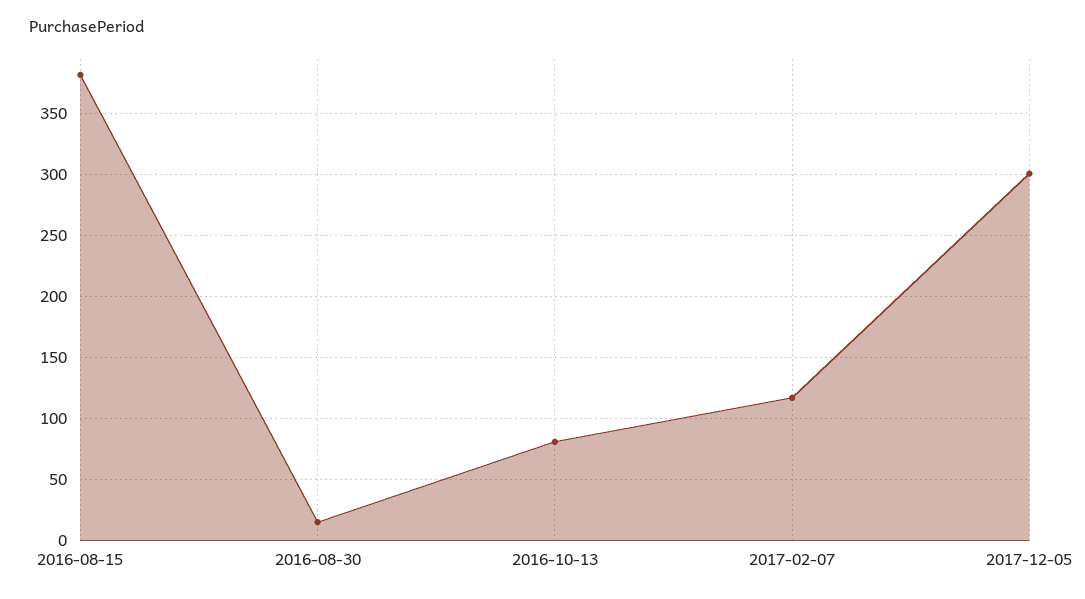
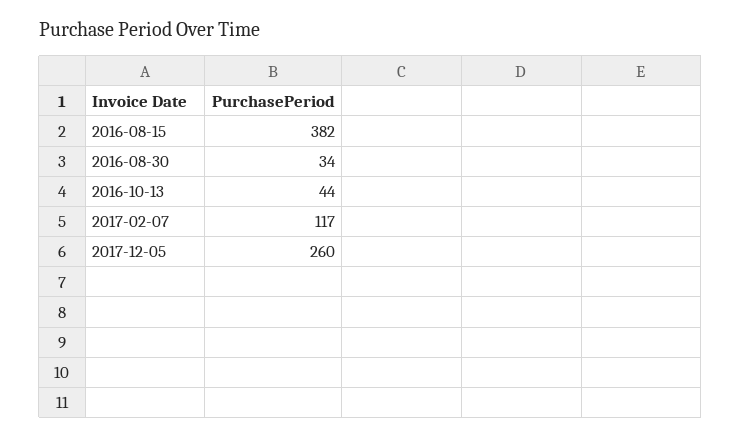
  {
    "2016-08-15": 382,
-   "2016-08-30": 15,
+   "2016-08-30": 34,
-   "2016-10-13": 80,
+   "2016-10-13": 44,
    "2017-02-07": 117,
-   "2017-12-05": 300
+   "2017-12-05": 260
  }

